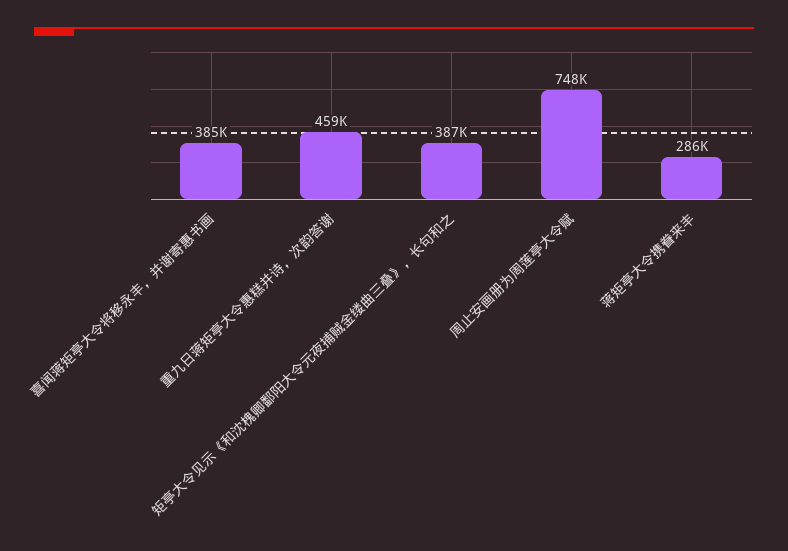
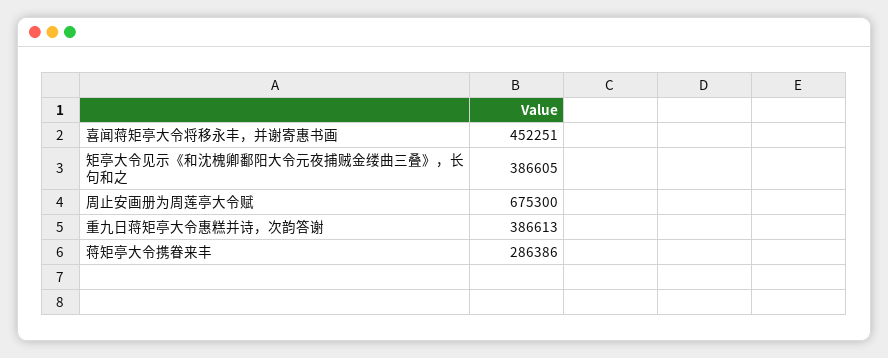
  {
-   "喜闻蒋矩亭大令将移永丰，并谢寄惠书画": 385000,
+   "喜闻蒋矩亭大令将移永丰，并谢寄惠书画": 452251,
-   "重九日蒋矩亭大令惠糕并诗，次韵答谢": 459000,
+   "重九日蒋矩亭大令惠糕并诗，次韵答谢": 386613,
    "矩亭大令见示《和沈槐卿鄱阳大令元夜捕贼金缕曲三叠》，长句和之": 386605,
-   "周止安画册为周莲亭大令赋": 748000,
+   "周止安画册为周莲亭大令赋": 675300,
    "蒋矩亭大令携眷来丰": 286386
  }

